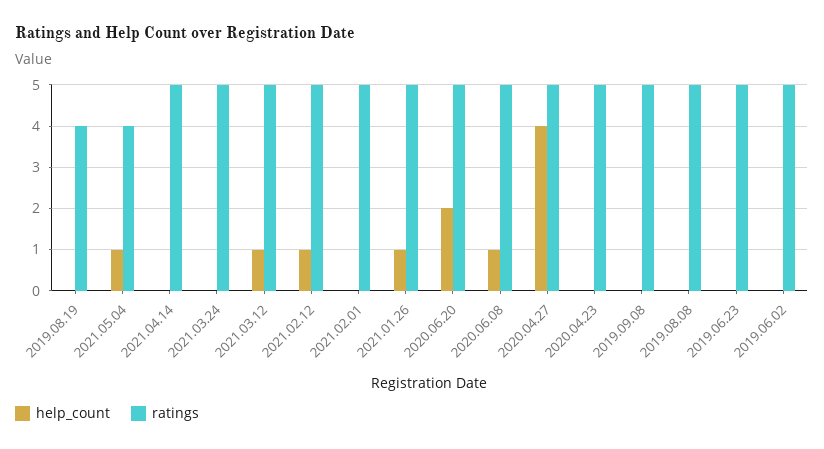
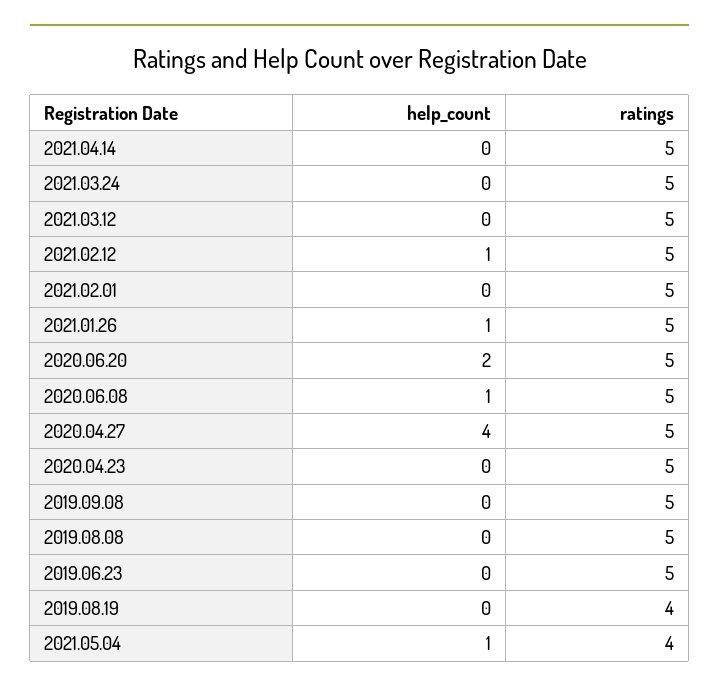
  {
    "help_count": {
      "2019.08.19": 0,
      "2021.05.04": 1,
      "2021.04.14": 0,
      "2021.03.24": 0,
-     "2021.03.12": 1,
+     "2021.03.12": 0,
      "2021.02.12": 1,
      "2021.02.01": 0,
      "2021.01.26": 1,
      "2020.06.20": 2,
      "2020.06.08": 1,
      "2020.04.27": 4,
      "2020.04.23": 0,
      "2019.09.08": 0,
      "2019.08.08": 0,
-     "2019.06.23": 0,
+     "2019.06.23": 0
-     "2019.06.02": 0
    },
    "ratings": {
      "2019.08.19": 4,
      "2021.05.04": 4,
      "2021.04.14": 5,
      "2021.03.24": 5,
      "2021.03.12": 5,
      "2021.02.12": 5,
      "2021.02.01": 5,
      "2021.01.26": 5,
      "2020.06.20": 5,
      "2020.06.08": 5,
      "2020.04.27": 5,
      "2020.04.23": 5,
      "2019.09.08": 5,
      "2019.08.08": 5,
-     "2019.06.23": 5,
+     "2019.06.23": 5
-     "2019.06.02": 5
    }
  }

